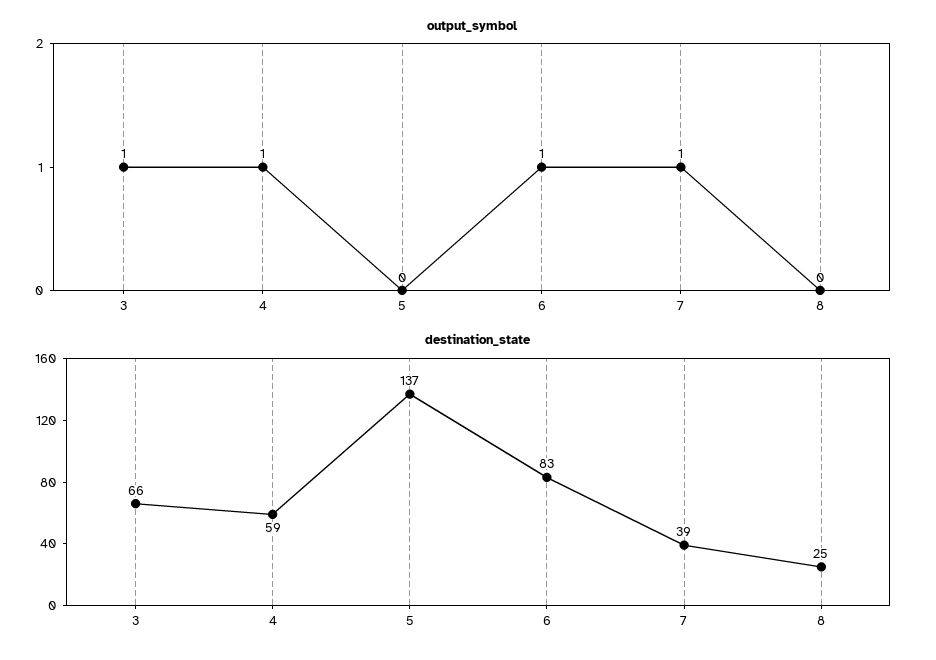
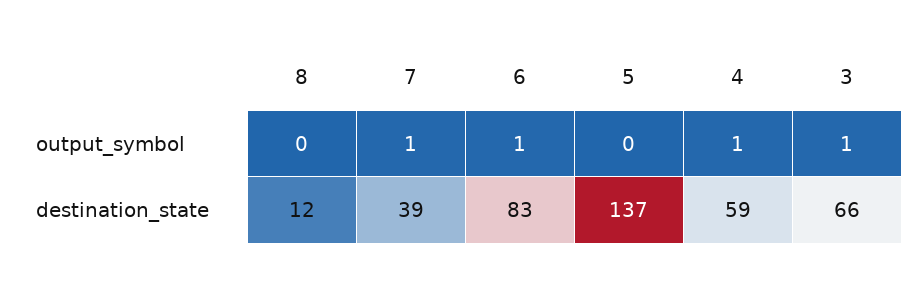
  {
    "output_symbol": {
      "3": 1,
      "4": 1,
      "5": 0,
      "6": 1,
      "7": 1,
      "8": 0
    },
    "destination_state": {
      "3": 66,
      "4": 59,
      "5": 137,
      "6": 83,
      "7": 39,
-     "8": 25
+     "8": 12
    }
  }

